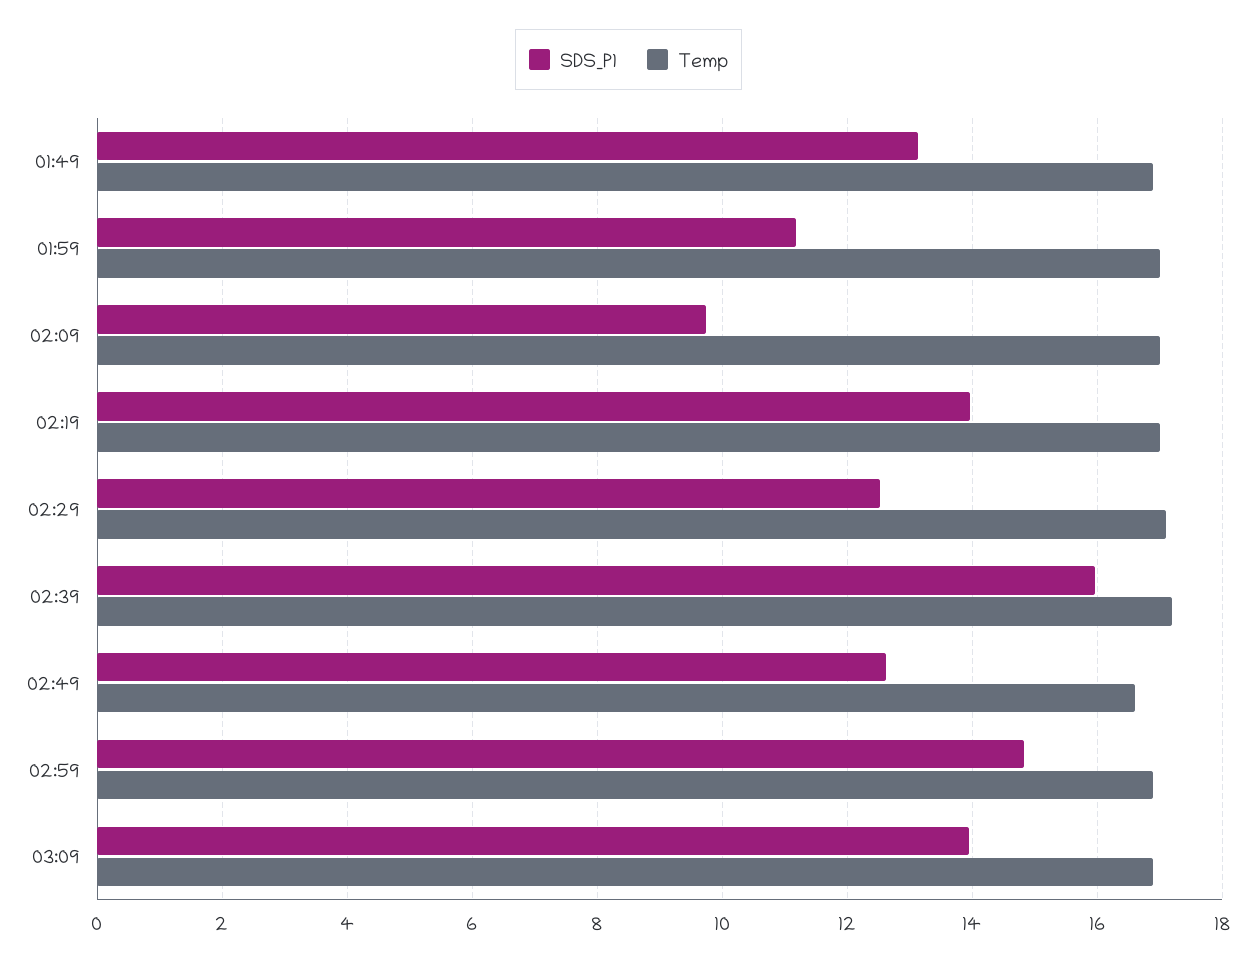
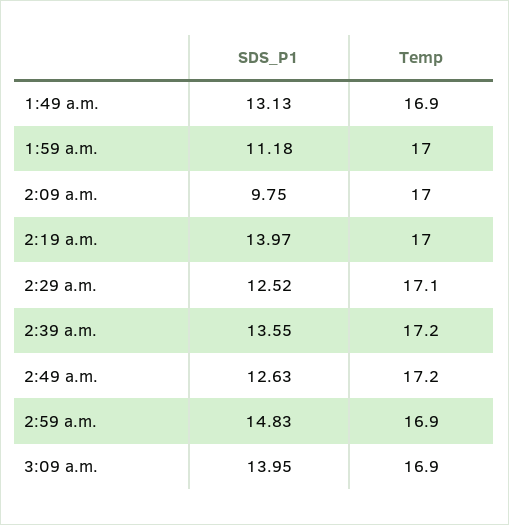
  {
    "SDS_P1": {
      "01:49": 13.13,
      "01:59": 11.18,
      "02:09": 9.75,
      "02:19": 13.97,
      "02:29": 12.52,
-     "02:39": 16,
+     "02:39": 13.55,
      "02:49": 12.63,
      "02:59": 14.83,
      "03:09": 13.95
    },
    "Temp": {
      "01:49": 16.9,
      "01:59": 17,
      "02:09": 17,
      "02:19": 17,
      "02:29": 17.1,
      "02:39": 17.2,
-     "02:49": 16.6,
+     "02:49": 17.2,
      "02:59": 16.9,
      "03:09": 16.9
    }
  }

